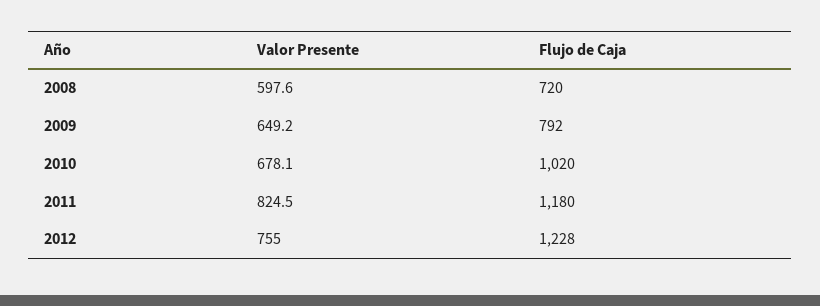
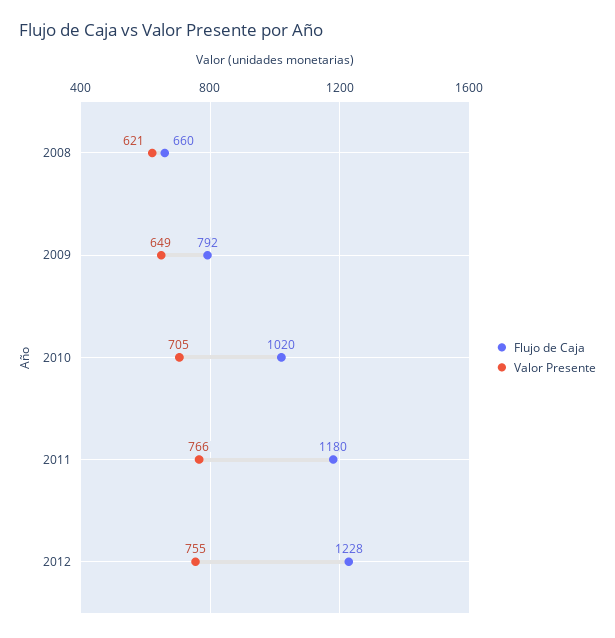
  {
    "Valor Presente": {
-     "2008": 597.6,
+     "2008": 621,
      "2009": 649.2,
-     "2010": 678.1,
+     "2010": 705,
-     "2011": 824.5,
+     "2011": 766,
      "2012": 755
    },
    "Flujo de Caja": {
-     "2008": 720,
+     "2008": 660,
      "2009": 792,
      "2010": 1020,
      "2011": 1180,
      "2012": 1228
    }
  }

